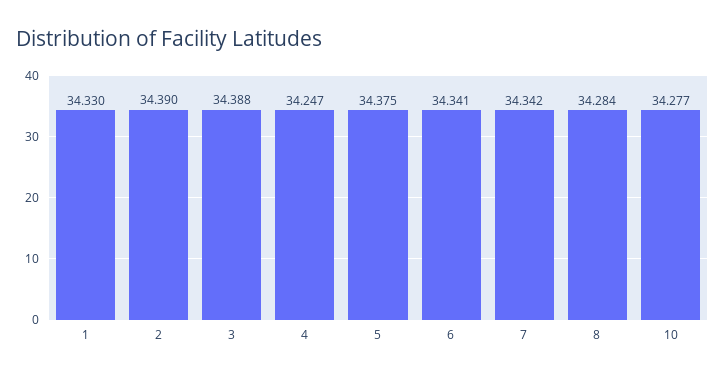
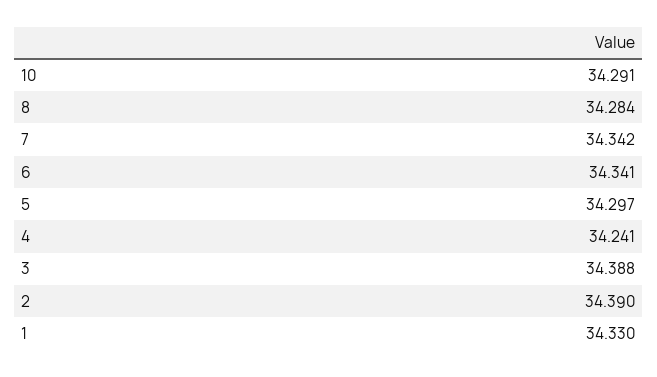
  {
    "1": 34.33,
    "2": 34.39,
    "3": 34.388,
-   "4": 34.247,
+   "4": 34.241,
-   "5": 34.375,
+   "5": 34.297,
    "6": 34.341,
    "7": 34.342,
    "8": 34.284,
-   "10": 34.277
+   "10": 34.291
  }

